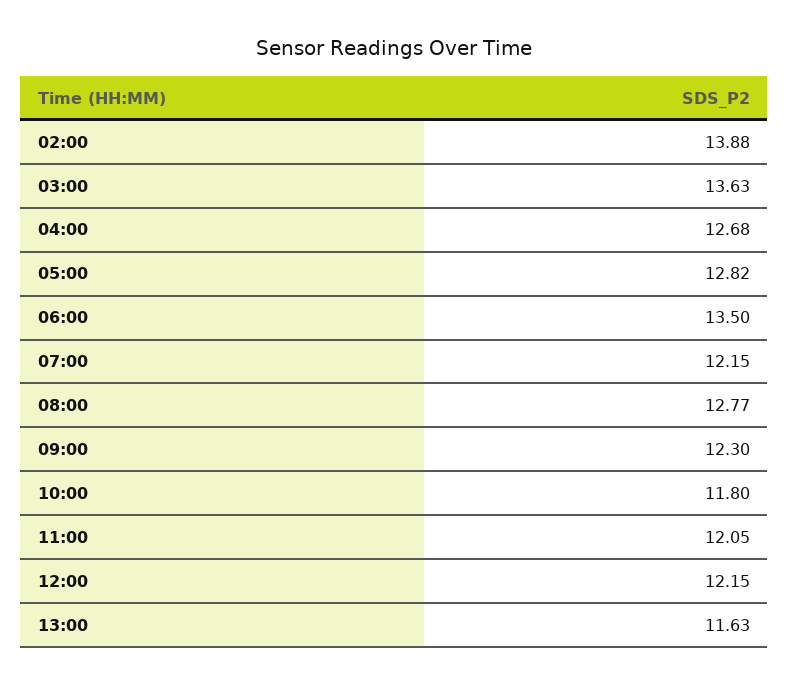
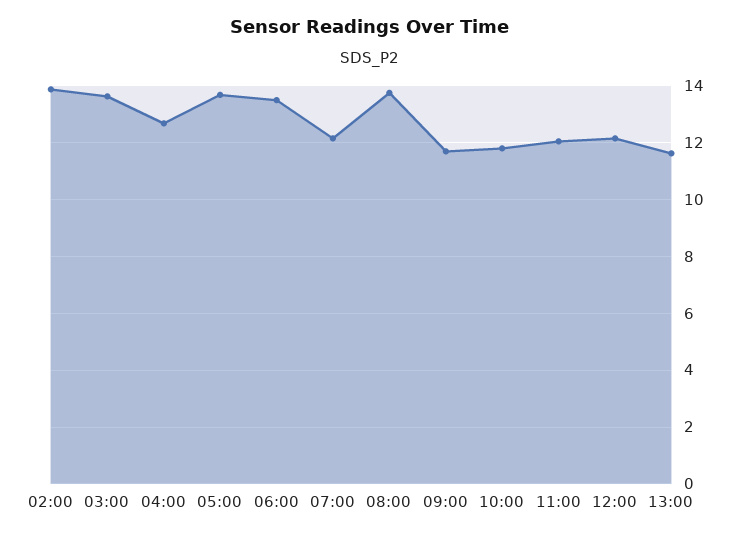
  {
    "02:00": 13.88,
    "03:00": 13.63,
    "04:00": 12.68,
-   "05:00": 12.82,
+   "05:00": 13.75,
    "06:00": 13.5,
    "07:00": 12.15,
-   "08:00": 12.77,
+   "08:00": 13.75,
-   "09:00": 12.3,
+   "09:00": 11.75,
    "10:00": 11.8,
    "11:00": 12.05,
    "12:00": 12.15,
    "13:00": 11.63
  }

